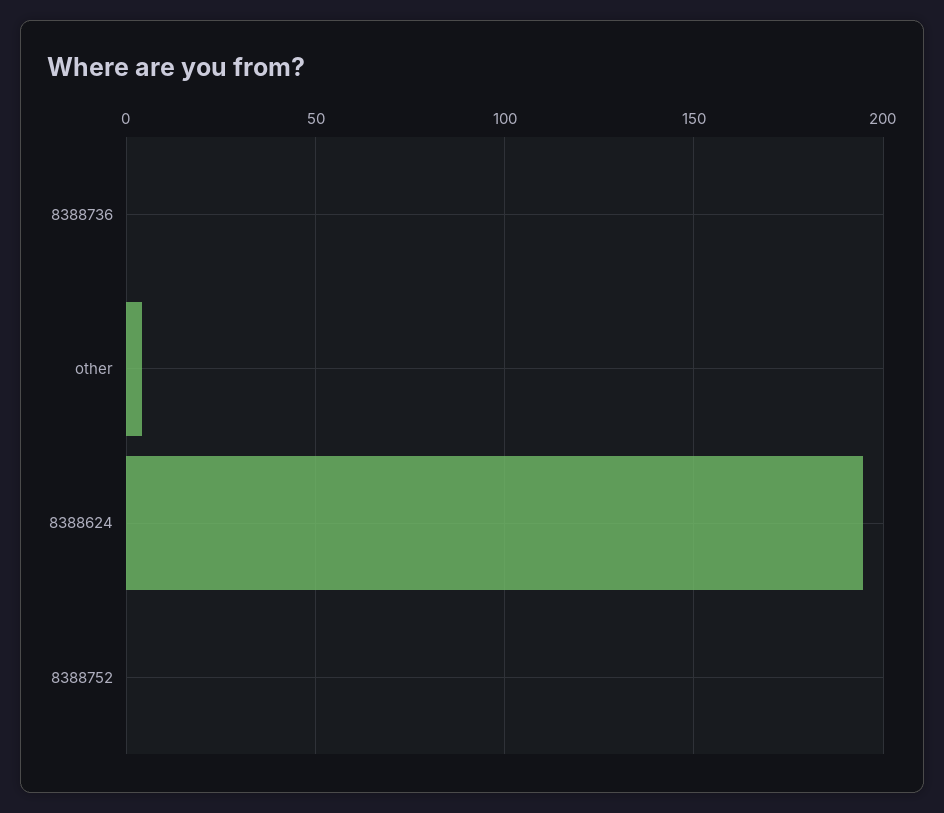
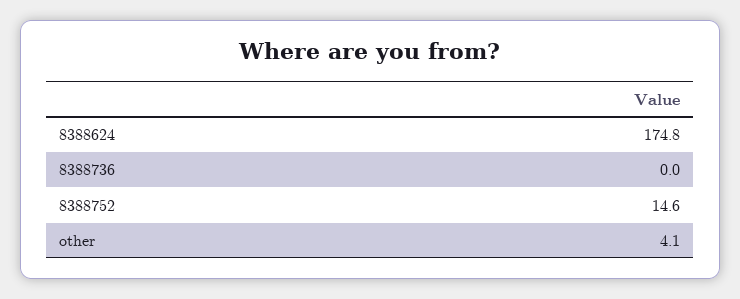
  {
    "8388736": 0,
    "other": 4.1,
-   "8388624": 195,
+   "8388624": 174.8,
-   "8388752": 0
+   "8388752": 14.6
  }

